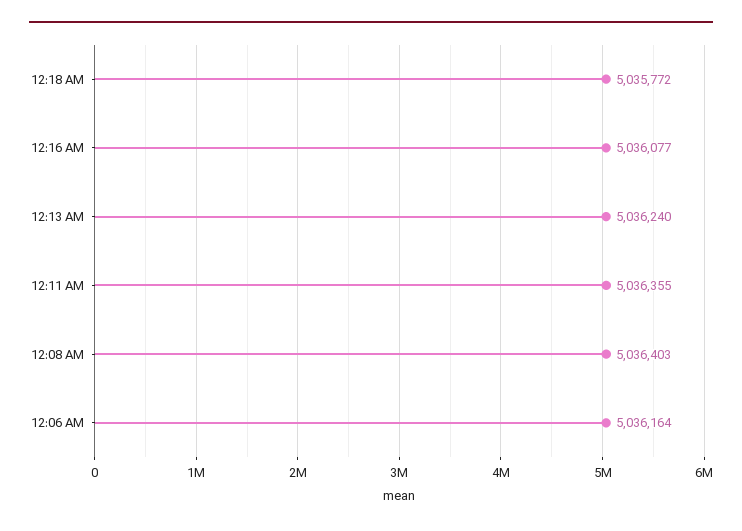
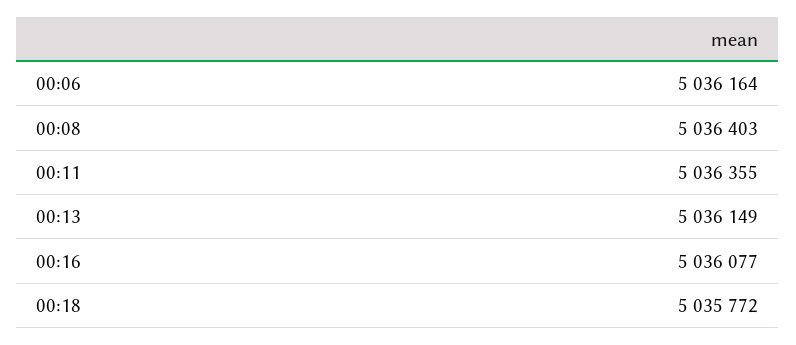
  {
    "12:18 AM": 5035772,
    "12:16 AM": 5036077,
-   "12:13 AM": 5036240,
+   "12:13 AM": 5036149,
    "12:11 AM": 5036355,
    "12:08 AM": 5036403,
    "12:06 AM": 5036164
  }

